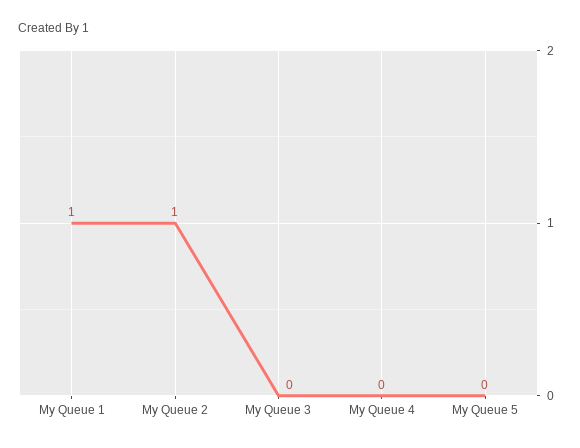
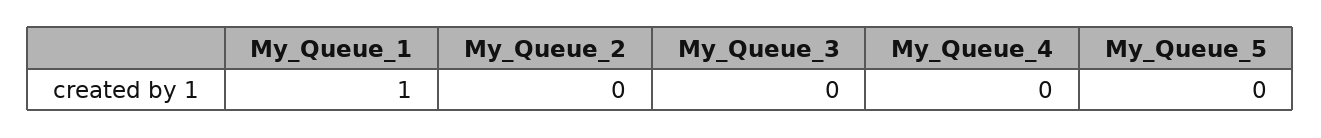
  {
    "My Queue 1": 1,
-   "My Queue 2": 1,
+   "My Queue 2": 0,
    "My Queue 3": 0,
    "My Queue 4": 0,
    "My Queue 5": 0
  }

